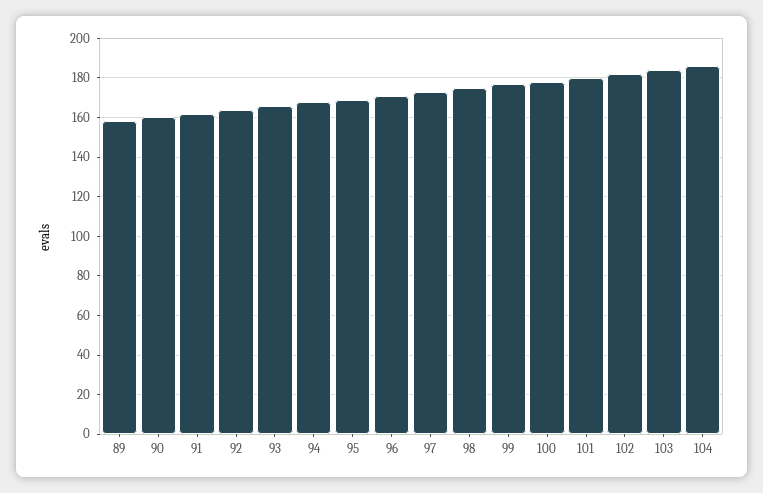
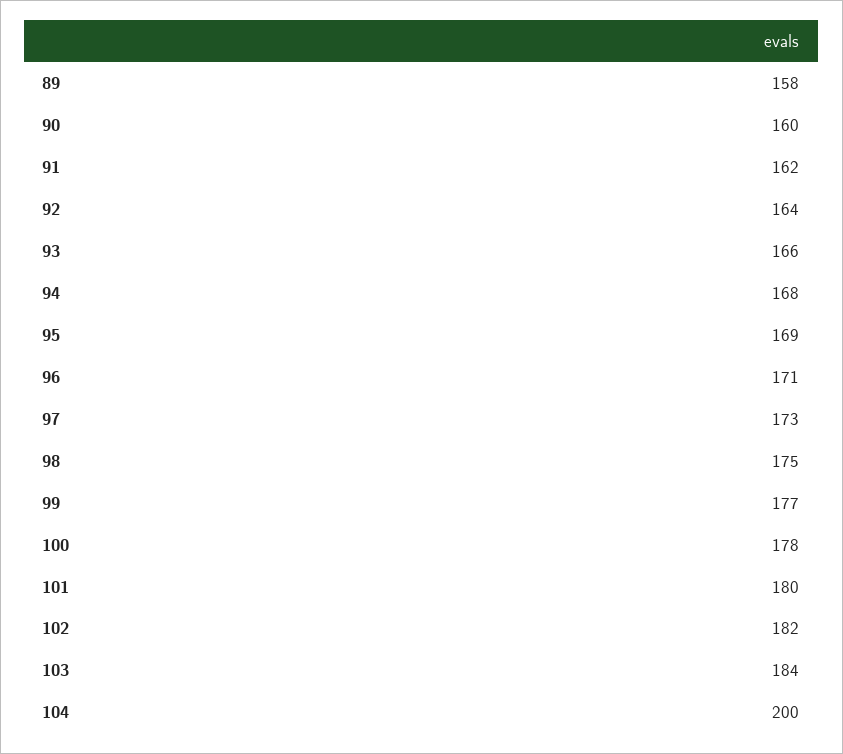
  {
    "89": 158,
    "90": 160,
    "91": 162,
    "92": 164,
    "93": 166,
    "94": 168,
    "95": 169,
    "96": 171,
    "97": 173,
    "98": 175,
    "99": 177,
    "100": 178,
    "101": 180,
    "102": 182,
    "103": 184,
-   "104": 185
+   "104": 200
  }

